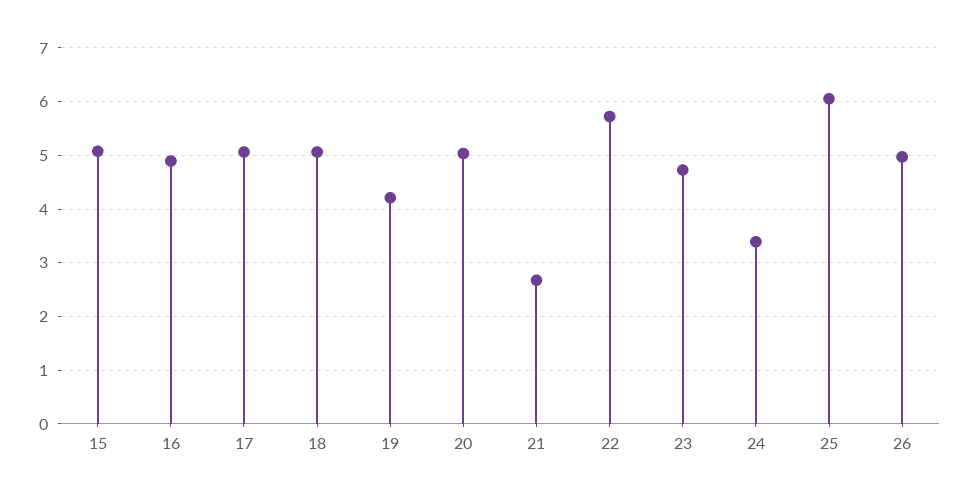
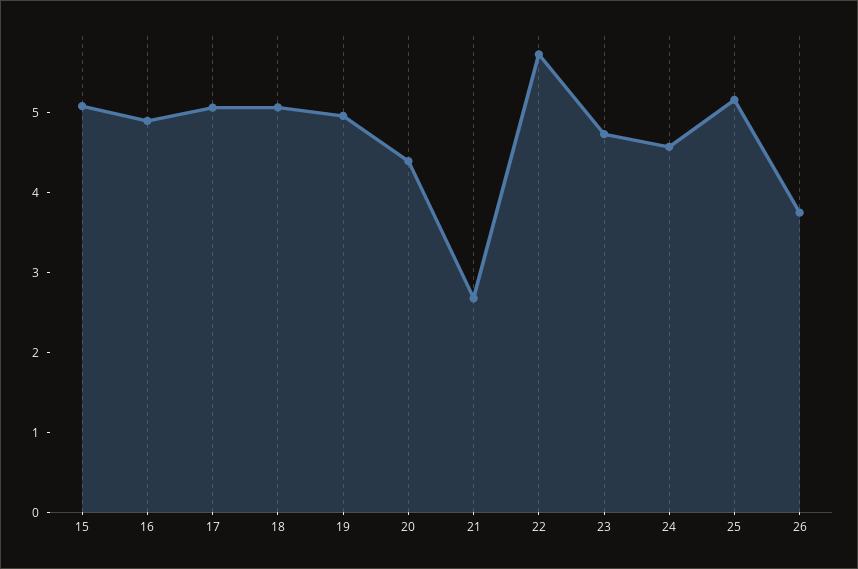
  {
    "15": 5,
    "16": 4.8,
    "17": 5,
    "18": 5,
-   "19": 4.2,
+   "19": 5,
-   "20": 5,
+   "20": 4.4,
    "21": 2.6,
    "22": 5.8,
    "23": 4.8,
-   "24": 3.4,
+   "24": 4.6,
-   "25": 6,
+   "25": 5.2,
-   "26": 5
+   "26": 3.8
  }

